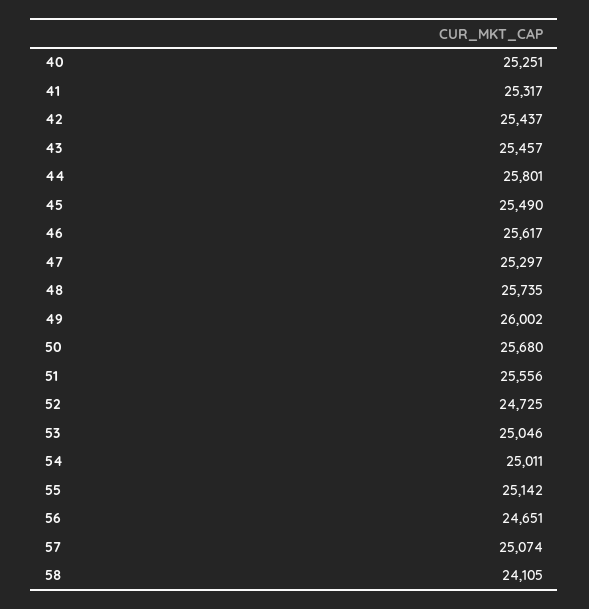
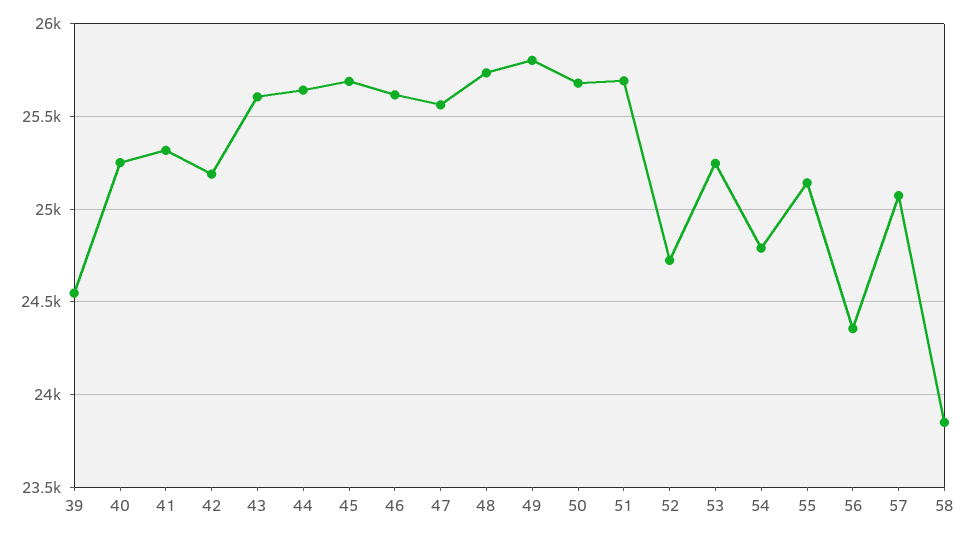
  {
    "40": 25251,
    "41": 25317,
-   "42": 25437,
+   "42": 25200,
-   "43": 25457,
+   "43": 25600,
-   "44": 25801,
+   "44": 25650,
-   "45": 25490,
+   "45": 25700,
    "46": 25617,
-   "47": 25297,
+   "47": 25550,
    "48": 25735,
-   "49": 26002,
+   "49": 25800,
    "50": 25680,
-   "51": 25556,
+   "51": 25700,
    "52": 24725,
-   "53": 25046,
+   "53": 25250,
-   "54": 25011,
+   "54": 24800,
    "55": 25142,
-   "56": 24651,
+   "56": 24350,
    "57": 25074,
-   "58": 24105
+   "58": 23850,
+   "39": 24550
  }

